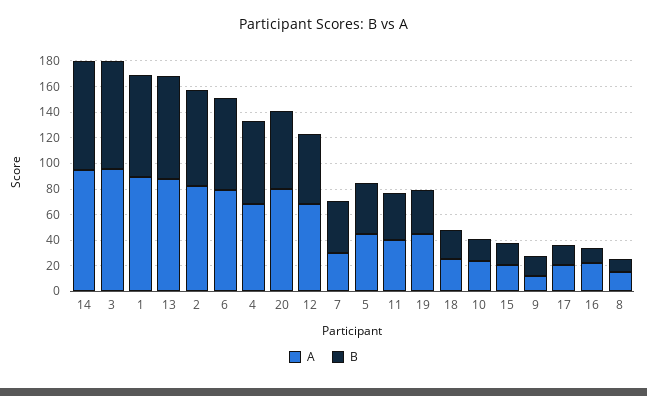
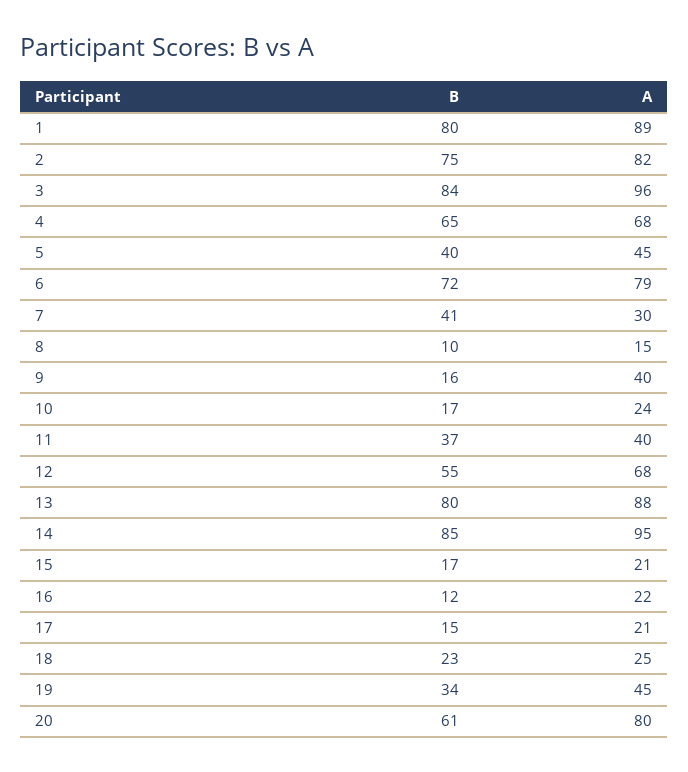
  {
    "A": {
      "14": 95,
      "3": 96,
      "1": 89,
      "13": 88,
      "2": 82,
      "6": 79,
      "4": 68,
      "20": 80,
      "12": 68,
      "7": 30,
      "5": 45,
      "11": 40,
      "19": 45,
      "18": 25,
      "10": 24,
      "15": 21,
-     "9": 10,
+     "9": 40,
      "17": 21,
      "16": 22,
      "8": 15
    },
    "B": {
      "14": 85,
      "3": 84,
      "1": 80,
      "13": 80,
      "2": 75,
      "6": 72,
      "4": 65,
      "20": 61,
      "12": 55,
      "7": 41,
      "5": 40,
      "11": 37,
      "19": 34,
      "18": 23,
      "10": 17,
      "15": 17,
      "9": 16,
      "17": 15,
      "16": 12,
      "8": 10
    }
  }

